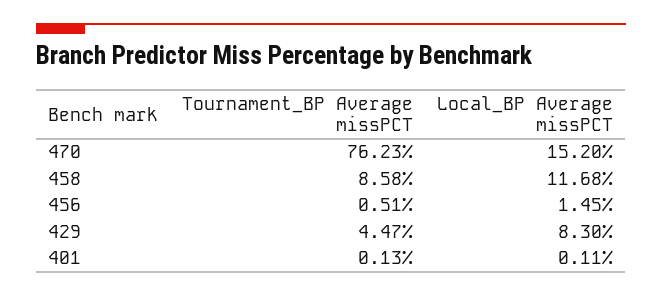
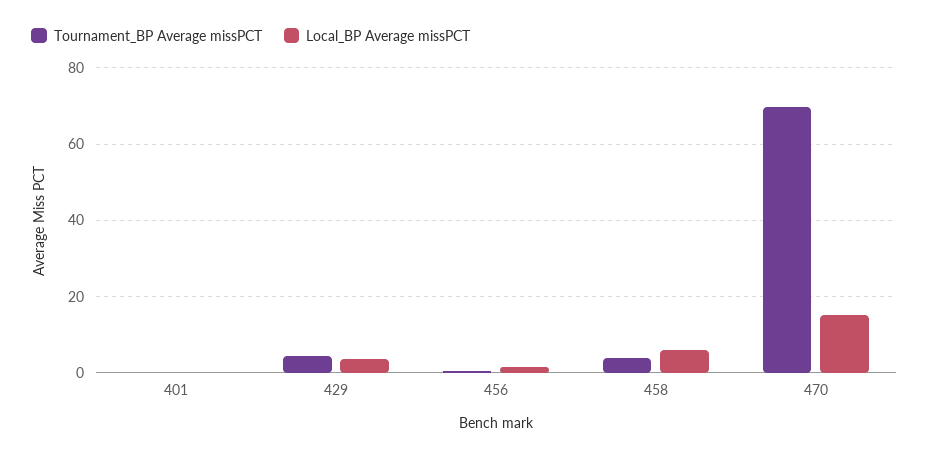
  {
    "Tournament_BP Average missPCT": {
-     "470": 76.23,
+     "470": 70,
-     "458": 8.58,
+     "458": 4,
      "456": 0.51,
      "429": 4.47,
      "401": 0.13
    },
    "Local_BP Average missPCT": {
      "470": 15.2,
-     "458": 11.68,
+     "458": 6,
      "456": 1.45,
-     "429": 8.3,
+     "429": 4,
      "401": 0.11
    }
  }

